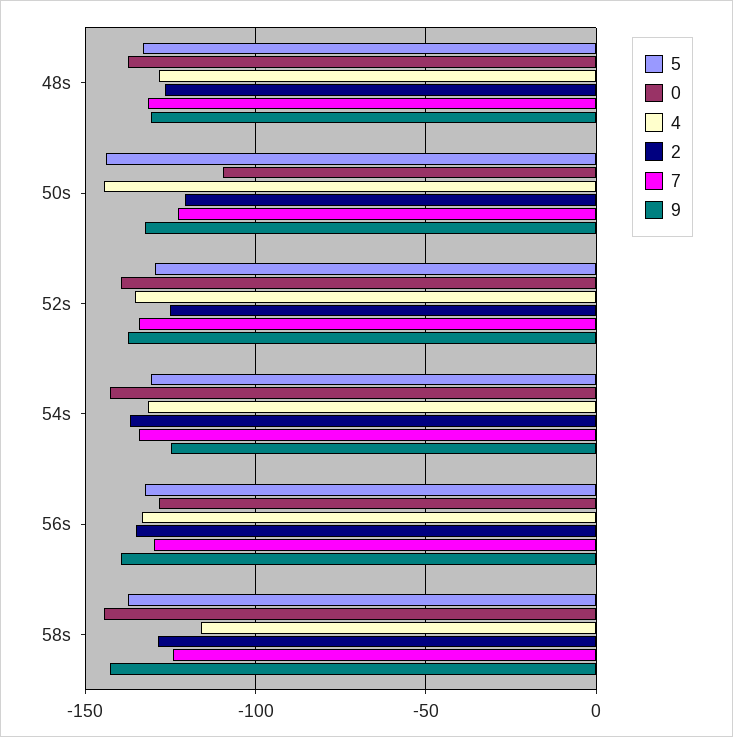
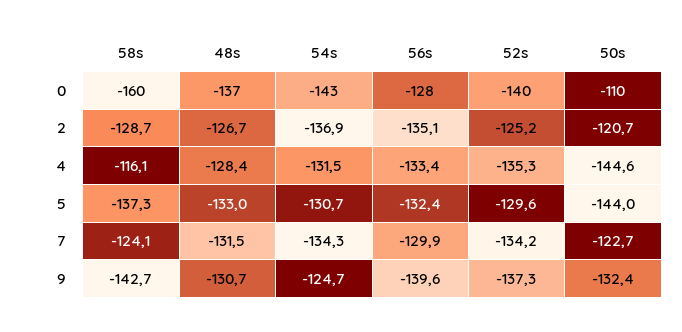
  {
    "5": {
      "48s": -133,
      "50s": -144,
      "52s": -129.6,
      "54s": -130.7,
      "56s": -132.4,
      "58s": -137.3
    },
    "0": {
      "48s": -137,
      "50s": -110,
      "52s": -140,
      "54s": -143,
      "56s": -128,
-     "58s": -145
+     "58s": -160
    },
    "4": {
      "48s": -128.4,
      "50s": -144.6,
      "52s": -135.3,
      "54s": -131.5,
      "56s": -133.4,
      "58s": -116.1
    },
    "2": {
      "48s": -126.7,
      "50s": -120.7,
      "52s": -125.2,
      "54s": -136.9,
      "56s": -135.1,
      "58s": -128.7
    },
    "7": {
      "48s": -131.5,
      "50s": -122.7,
      "52s": -134.2,
      "54s": -134.3,
      "56s": -129.9,
      "58s": -124.1
    },
    "9": {
      "48s": -130.7,
      "50s": -132.4,
      "52s": -137.3,
      "54s": -124.7,
      "56s": -139.6,
      "58s": -142.7
    }
  }

